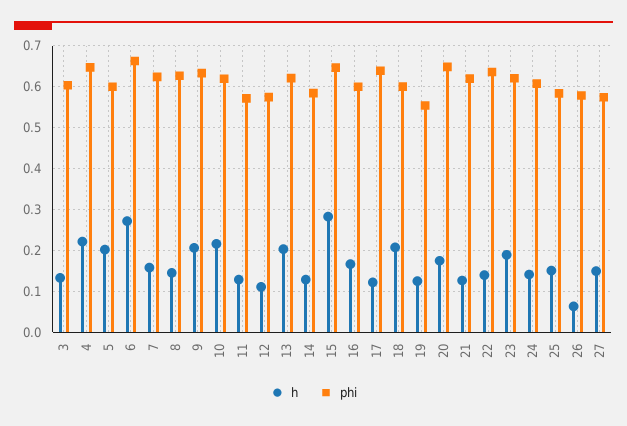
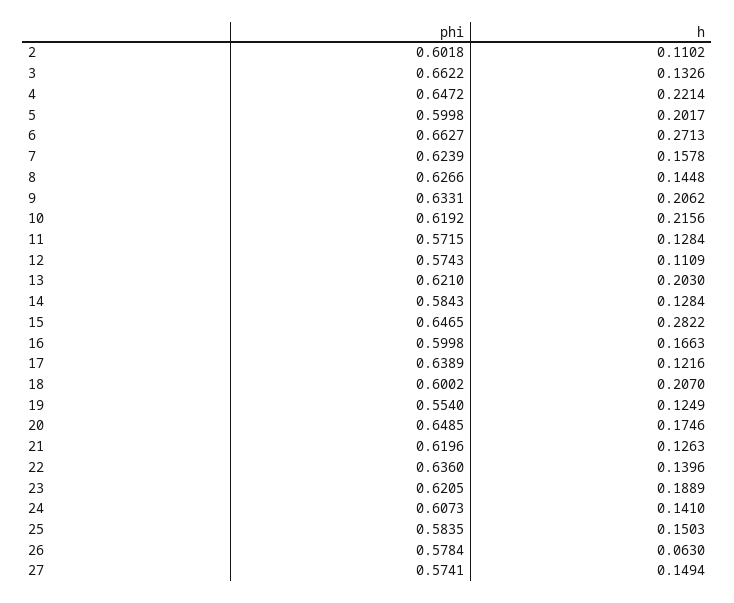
  {
    "h": {
      "3": 0.1326,
      "4": 0.2214,
      "5": 0.2017,
      "6": 0.2713,
      "7": 0.1578,
      "8": 0.1448,
      "9": 0.2062,
      "10": 0.2156,
      "11": 0.1284,
      "12": 0.1109,
      "13": 0.203,
      "14": 0.1284,
      "15": 0.2822,
      "16": 0.1663,
      "17": 0.1216,
      "18": 0.207,
      "19": 0.1249,
      "20": 0.1746,
      "21": 0.1263,
      "22": 0.1396,
      "23": 0.1889,
      "24": 0.141,
      "25": 0.1503,
      "26": 0.063,
-     "27": 0.1494
+     "27": 0.1494,
+     "2": 0.1102
    },
    "phi": {
-     "3": 0.6,
+     "3": 0.6622,
      "4": 0.6472,
      "5": 0.5998,
      "6": 0.6627,
      "7": 0.6239,
      "8": 0.6266,
      "9": 0.6331,
      "10": 0.6192,
      "11": 0.5715,
      "12": 0.5743,
      "13": 0.621,
      "14": 0.5843,
      "15": 0.6465,
      "16": 0.5998,
      "17": 0.6389,
      "18": 0.6002,
      "19": 0.554,
      "20": 0.6485,
      "21": 0.6196,
      "22": 0.636,
      "23": 0.6205,
      "24": 0.6073,
      "25": 0.5835,
      "26": 0.5784,
-     "27": 0.5741
+     "27": 0.5741,
+     "2": 0.6018
    }
  }

